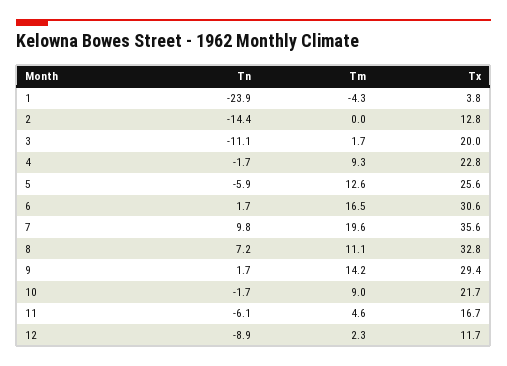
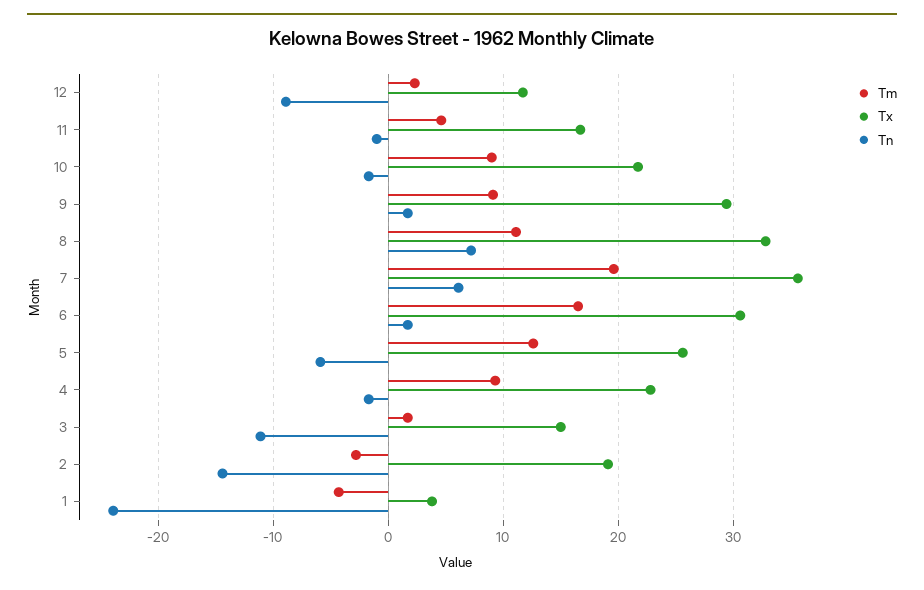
  {
    "Tn": {
      "1": -23.9,
      "2": -14.4,
      "3": -11.1,
      "4": -1.7,
      "5": -5.9,
      "6": 1.7,
-     "7": 9.8,
+     "7": 6,
      "8": 7.2,
      "9": 1.7,
      "10": -1.7,
-     "11": -6.1,
+     "11": -1,
      "12": -8.9
    },
    "Tm": {
      "1": -4.3,
-     "2": 0,
+     "2": -3,
      "3": 1.7,
      "4": 9.3,
      "5": 12.6,
      "6": 16.5,
      "7": 19.6,
      "8": 11.1,
-     "9": 14.2,
+     "9": 9,
      "10": 9,
      "11": 4.6,
      "12": 2.3
    },
    "Tx": {
      "1": 3.8,
-     "2": 12.8,
+     "2": 19,
-     "3": 20,
+     "3": 15,
      "4": 22.8,
      "5": 25.6,
      "6": 30.6,
      "7": 35.6,
      "8": 32.8,
      "9": 29.4,
      "10": 21.7,
      "11": 16.7,
      "12": 11.7
    }
  }

